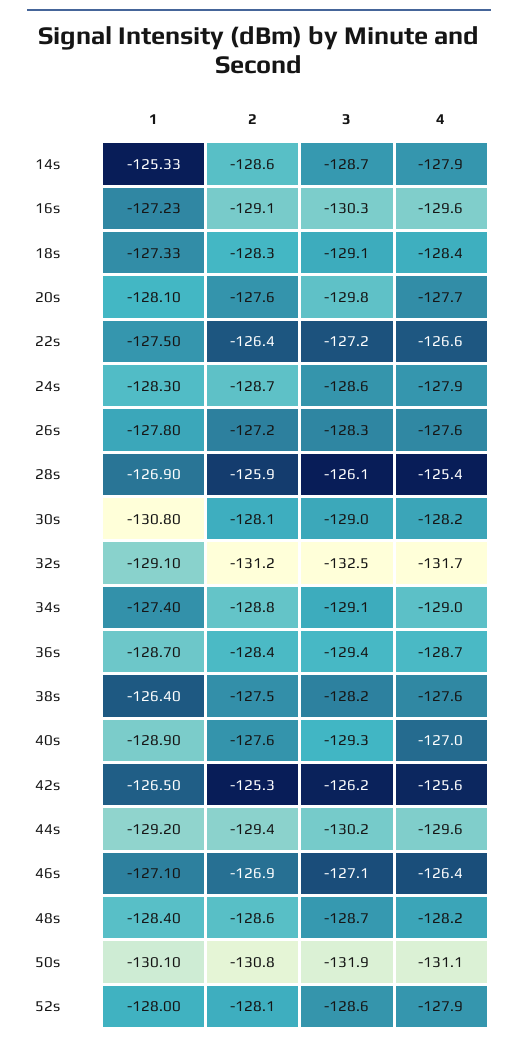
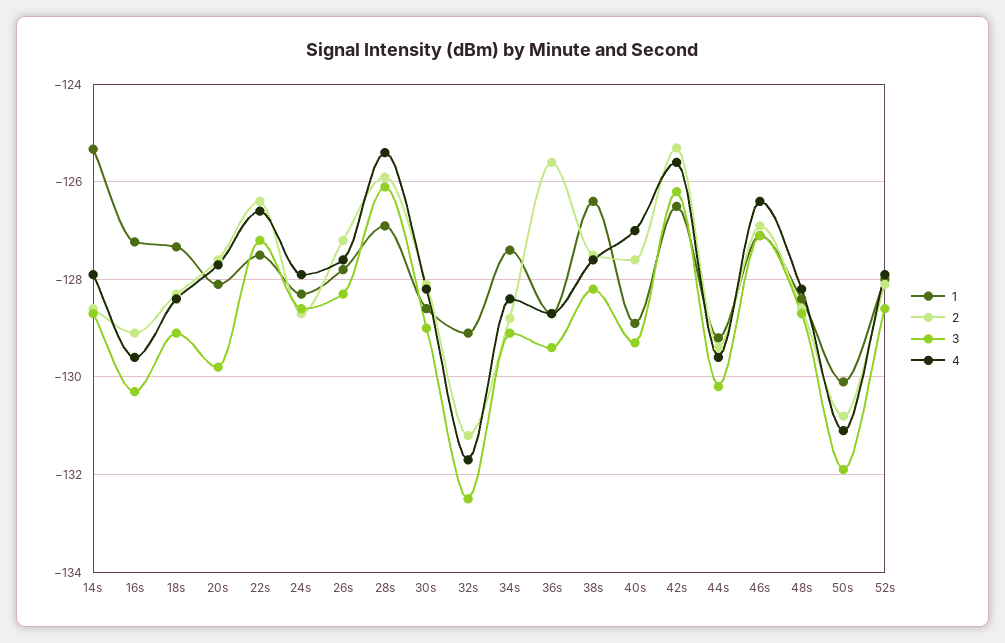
  {
    "1": {
      "14s": -125.33,
      "16s": -127.23,
      "18s": -127.33,
      "20s": -128.1,
      "22s": -127.5,
      "24s": -128.3,
      "26s": -127.8,
      "28s": -126.9,
-     "30s": -130.8,
+     "30s": -128.6,
      "32s": -129.1,
      "34s": -127.4,
      "36s": -128.7,
      "38s": -126.4,
      "40s": -128.9,
      "42s": -126.5,
      "44s": -129.2,
      "46s": -127.1,
      "48s": -128.4,
      "50s": -130.1,
      "52s": -128
    },
    "2": {
      "14s": -128.6,
      "16s": -129.1,
      "18s": -128.3,
      "20s": -127.6,
      "22s": -126.4,
      "24s": -128.7,
      "26s": -127.2,
      "28s": -125.9,
      "30s": -128.1,
      "32s": -131.2,
      "34s": -128.8,
-     "36s": -128.4,
+     "36s": -125.6,
      "38s": -127.5,
      "40s": -127.6,
      "42s": -125.3,
      "44s": -129.4,
      "46s": -126.9,
      "48s": -128.6,
      "50s": -130.8,
      "52s": -128.1
    },
    "3": {
      "14s": -128.7,
      "16s": -130.3,
      "18s": -129.1,
      "20s": -129.8,
      "22s": -127.2,
      "24s": -128.6,
      "26s": -128.3,
      "28s": -126.1,
      "30s": -129,
      "32s": -132.5,
      "34s": -129.1,
      "36s": -129.4,
      "38s": -128.2,
      "40s": -129.3,
      "42s": -126.2,
      "44s": -130.2,
      "46s": -127.1,
      "48s": -128.7,
      "50s": -131.9,
      "52s": -128.6
    },
    "4": {
      "14s": -127.9,
      "16s": -129.6,
      "18s": -128.4,
      "20s": -127.7,
      "22s": -126.6,
      "24s": -127.9,
      "26s": -127.6,
      "28s": -125.4,
      "30s": -128.2,
      "32s": -131.7,
-     "34s": -129,
+     "34s": -128.4,
      "36s": -128.7,
      "38s": -127.6,
      "40s": -127,
      "42s": -125.6,
      "44s": -129.6,
      "46s": -126.4,
      "48s": -128.2,
      "50s": -131.1,
      "52s": -127.9
    }
  }

